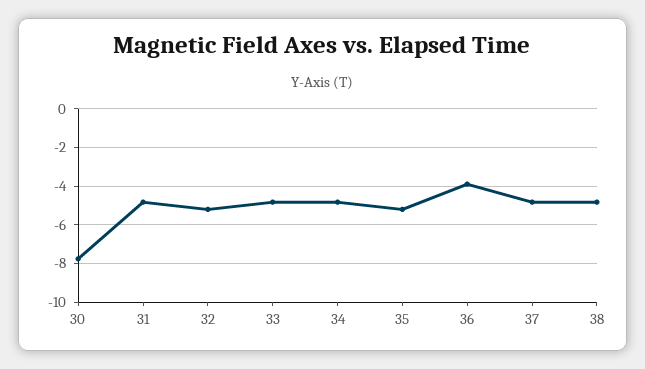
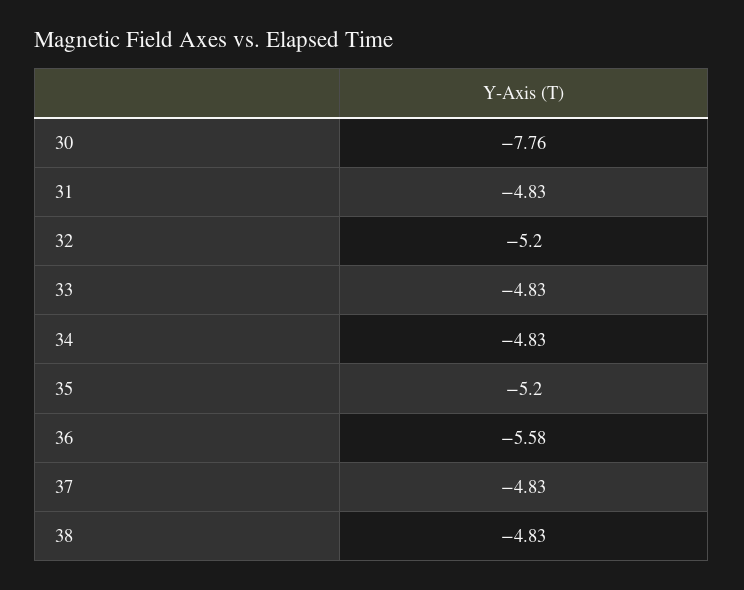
  {
    "30": -7.76,
    "31": -4.83,
    "32": -5.2,
    "33": -4.83,
    "34": -4.83,
    "35": -5.2,
-   "36": -4,
+   "36": -5.58,
    "37": -4.83,
    "38": -4.83
  }

